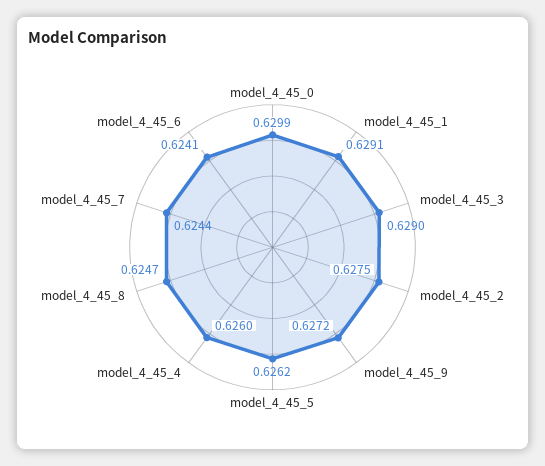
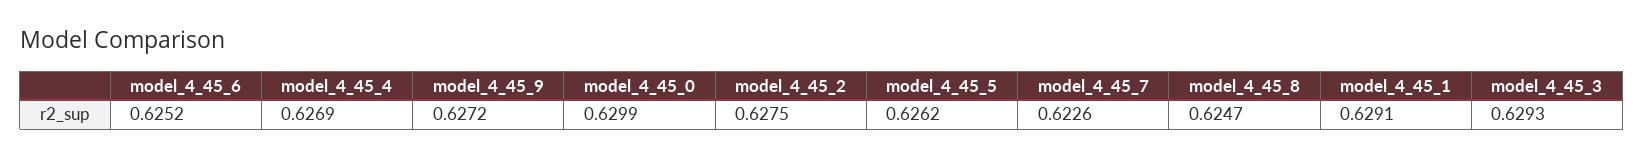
  {
    "model_4_45_0": 0.6299,
    "model_4_45_1": 0.6291,
-   "model_4_45_3": 0.629,
+   "model_4_45_3": 0.6293,
    "model_4_45_2": 0.6275,
    "model_4_45_9": 0.6272,
    "model_4_45_5": 0.6262,
-   "model_4_45_4": 0.626,
+   "model_4_45_4": 0.6269,
    "model_4_45_8": 0.6247,
-   "model_4_45_7": 0.6244,
+   "model_4_45_7": 0.6226,
-   "model_4_45_6": 0.6241
+   "model_4_45_6": 0.6252
  }

